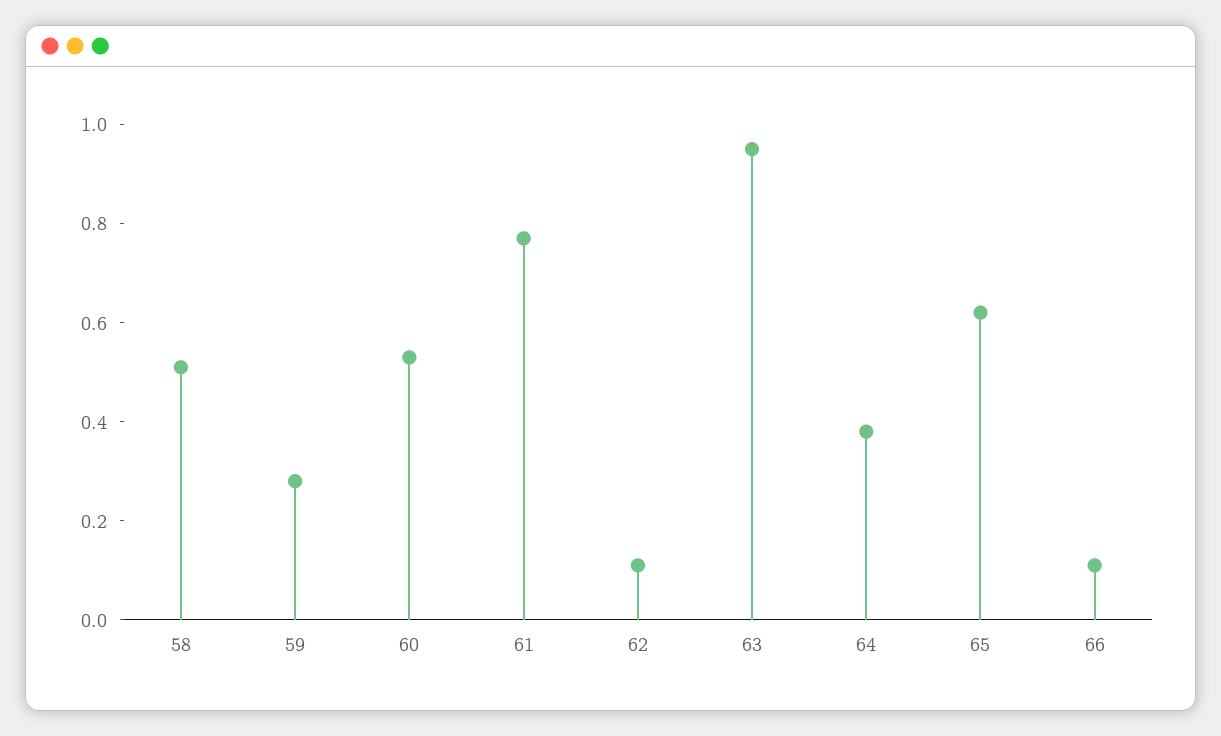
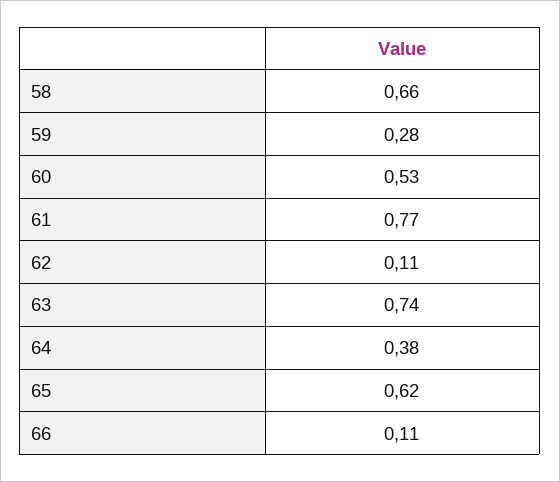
  {
-   "58": 0.5,
+   "58": 0.66,
    "59": 0.28,
    "60": 0.53,
    "61": 0.77,
    "62": 0.11,
-   "63": 0.95,
+   "63": 0.74,
    "64": 0.38,
    "65": 0.62,
    "66": 0.11
  }

